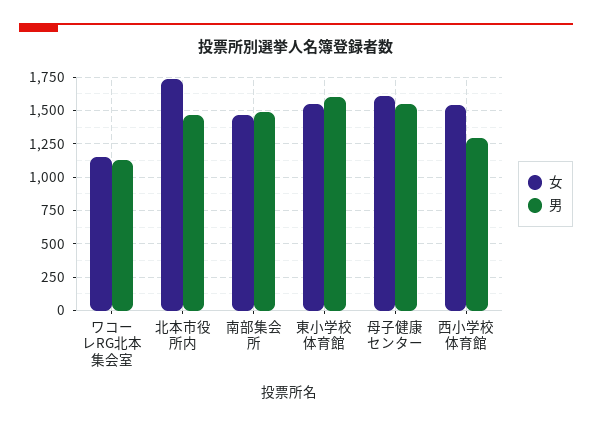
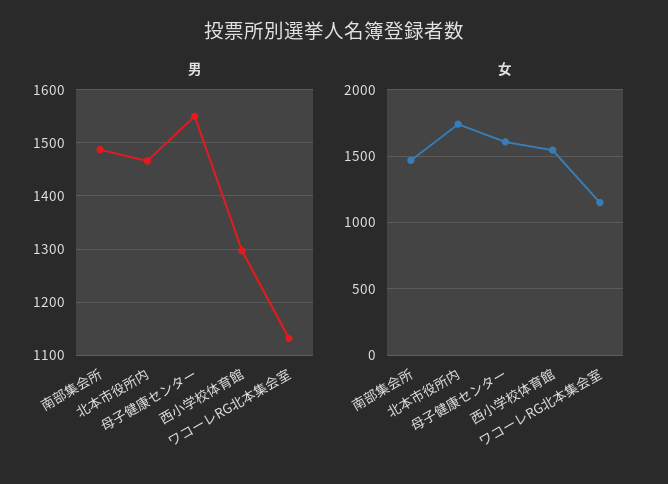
  {
    "女": {
      "ワコーレRG北本集会室": 1150,
      "北本市役所内": 1750,
      "南部集会所": 1450,
-     "東小学校体育館": 1550,
      "母子健康センター": 1600,
      "西小学校体育館": 1550
    },
    "男": {
      "ワコーレRG北本集会室": 1140,
      "北本市役所内": 1460,
      "南部集会所": 1480,
-     "東小学校体育館": 1600,
      "母子健康センター": 1560,
      "西小学校体育館": 1300
    }
  }

